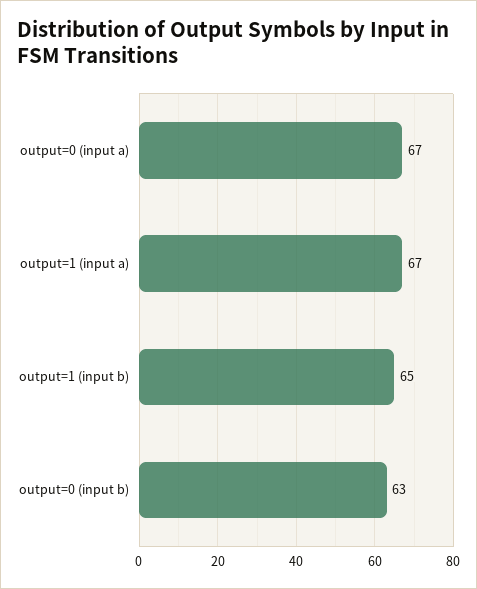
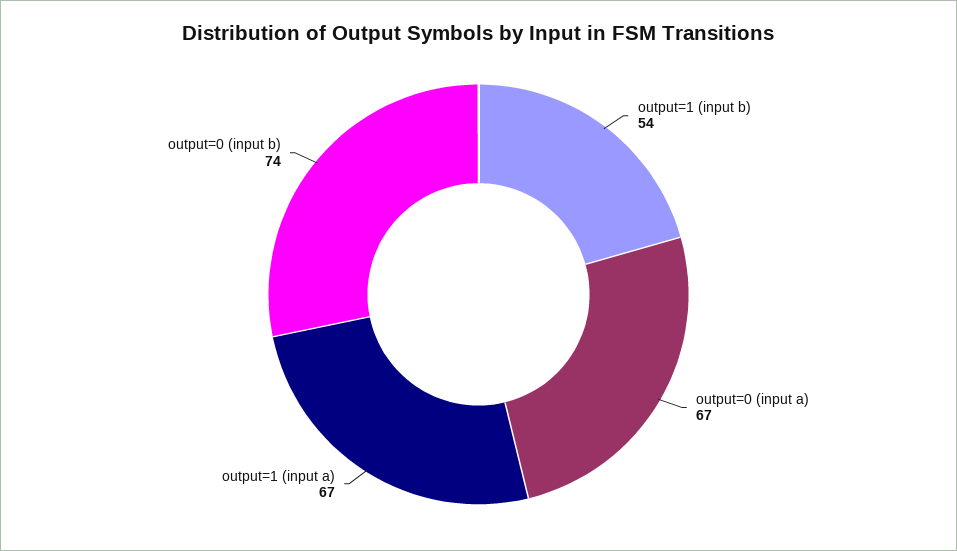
  {
    "output=0 (input a)": 67,
    "output=1 (input a)": 67,
-   "output=1 (input b)": 65,
+   "output=1 (input b)": 54,
-   "output=0 (input b)": 63
+   "output=0 (input b)": 74
  }

